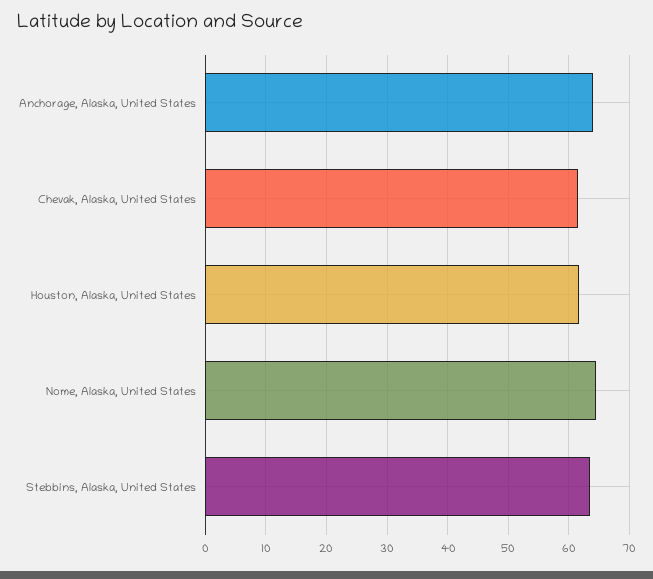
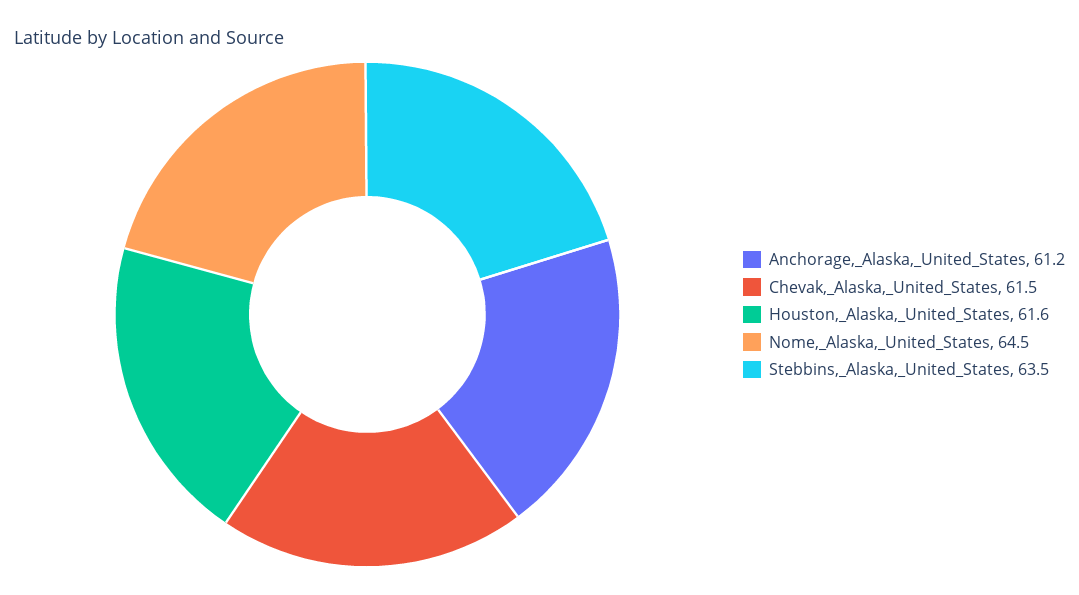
  {
-   "Anchorage, Alaska, United States": 64,
+   "Anchorage, Alaska, United States": 61.2,
    "Chevak, Alaska, United States": 61.5,
    "Houston, Alaska, United States": 61.6,
    "Nome, Alaska, United States": 64.5,
    "Stebbins, Alaska, United States": 63.5
  }

